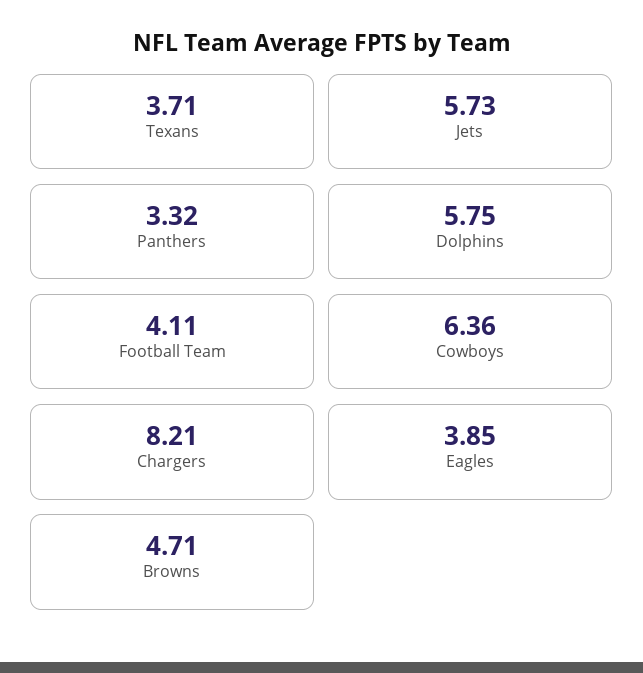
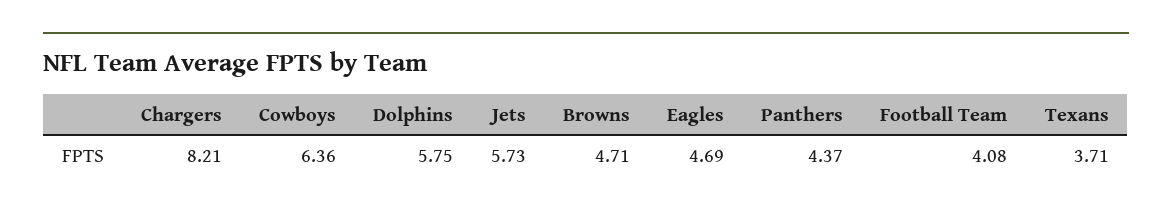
  {
    "Texans": 3.71,
    "Jets": 5.73,
-   "Panthers": 3.32,
+   "Panthers": 4.37,
    "Dolphins": 5.75,
-   "Football Team": 4.11,
+   "Football Team": 4.08,
    "Cowboys": 6.36,
    "Chargers": 8.21,
-   "Eagles": 3.85,
+   "Eagles": 4.69,
    "Browns": 4.71
  }

